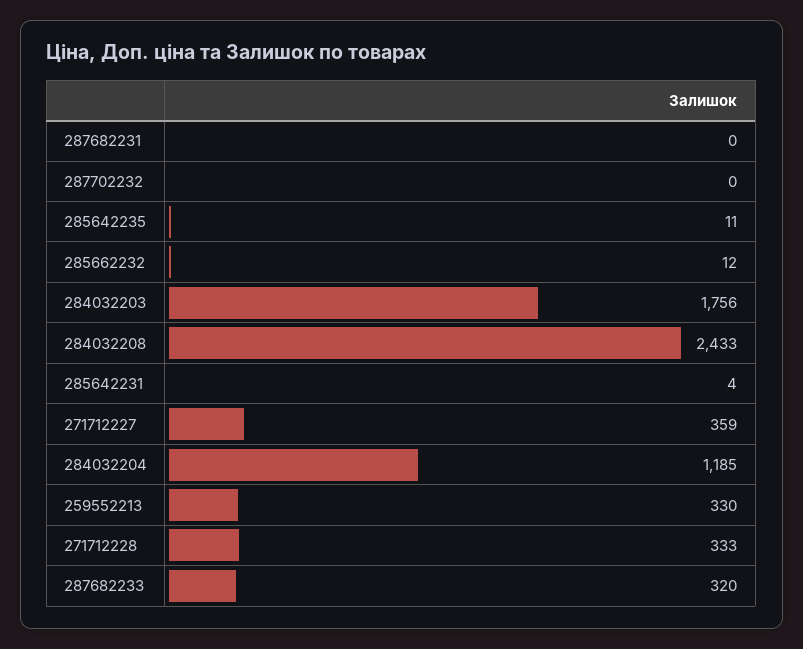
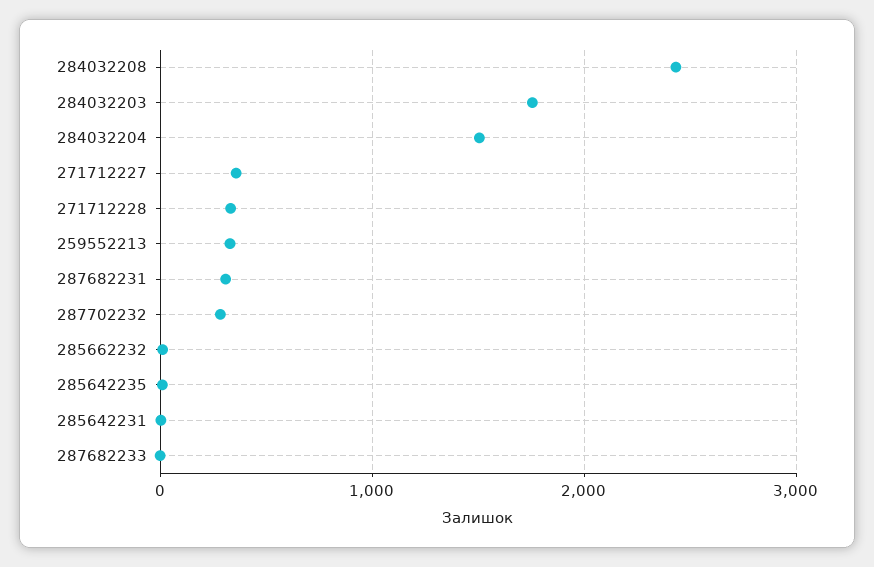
  {
-   "287682231": 0,
+   "287682231": 300,
-   "287702232": 0,
+   "287702232": 300,
    "285642235": 11,
    "285662232": 12,
    "284032203": 1756,
    "284032208": 2433,
    "285642231": 4,
    "271712227": 359,
-   "284032204": 1185,
+   "284032204": 1500,
    "259552213": 330,
    "271712228": 333,
-   "287682233": 320
+   "287682233": 0
  }

